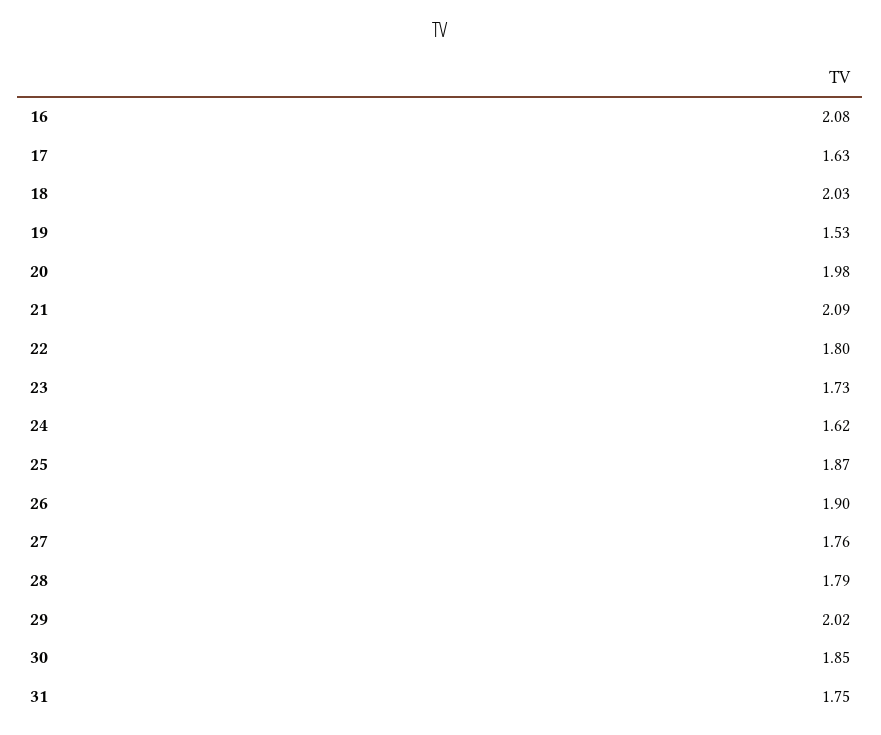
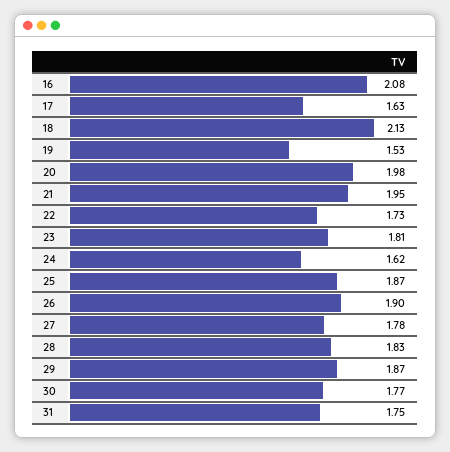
  {
    "16": 2.08,
    "17": 1.63,
-   "18": 2.03,
+   "18": 2.13,
    "19": 1.53,
    "20": 1.98,
-   "21": 2.09,
+   "21": 1.95,
-   "22": 1.8,
+   "22": 1.73,
-   "23": 1.73,
+   "23": 1.81,
    "24": 1.62,
    "25": 1.87,
    "26": 1.9,
-   "27": 1.76,
+   "27": 1.78,
-   "28": 1.79,
+   "28": 1.83,
-   "29": 2.02,
+   "29": 1.87,
-   "30": 1.85,
+   "30": 1.77,
    "31": 1.75
  }

